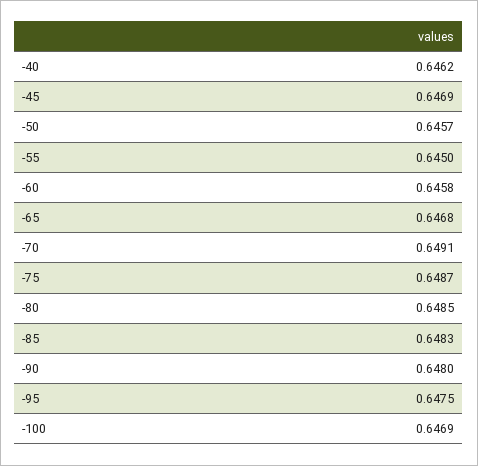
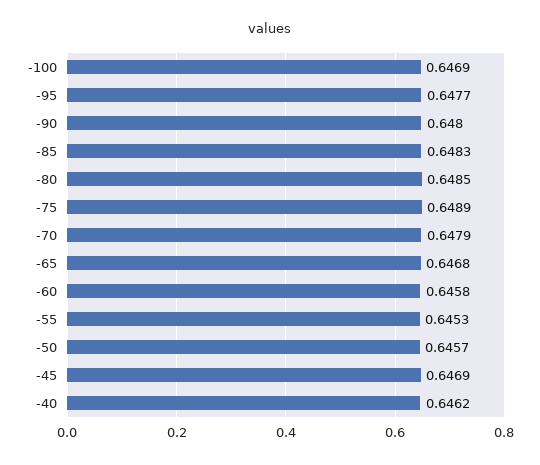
  {
    "-40": 0.6462,
    "-45": 0.6469,
    "-50": 0.6457,
-   "-55": 0.645,
+   "-55": 0.6453,
    "-60": 0.6458,
    "-65": 0.6468,
-   "-70": 0.6491,
+   "-70": 0.6479,
-   "-75": 0.6487,
+   "-75": 0.6489,
    "-80": 0.6485,
    "-85": 0.6483,
    "-90": 0.648,
-   "-95": 0.6475,
+   "-95": 0.6477,
    "-100": 0.6469
  }

